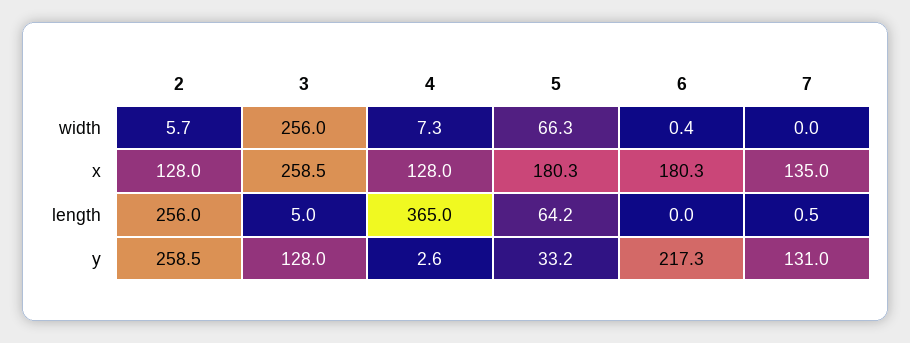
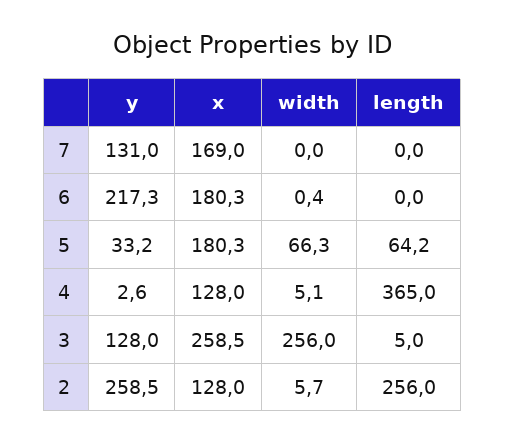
  {
    "2": {
      "width": 5.7,
      "x": 128,
      "length": 256,
      "y": 258.5
    },
    "3": {
      "width": 256,
      "x": 258.5,
      "length": 5,
      "y": 128
    },
    "4": {
-     "width": 7.3,
+     "width": 5.1,
      "x": 128,
      "length": 365,
      "y": 2.6
    },
    "5": {
      "width": 66.3,
      "x": 180.3,
      "length": 64.2,
      "y": 33.2
    },
    "6": {
      "width": 0.4,
      "x": 180.3,
      "length": 0,
      "y": 217.3
    },
    "7": {
      "width": 0,
-     "x": 135,
+     "x": 169,
-     "length": 0.5,
+     "length": 0,
      "y": 131
    }
  }

